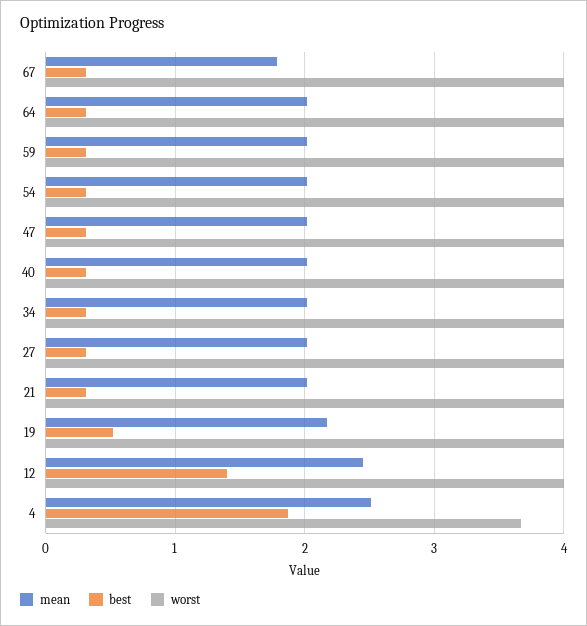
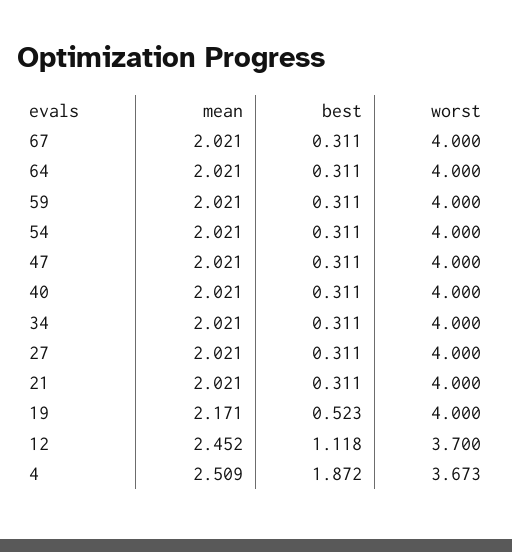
  {
    "mean": {
-     "67": 1.8,
+     "67": 2.021,
      "64": 2.021,
      "59": 2.021,
      "54": 2.021,
      "47": 2.021,
      "40": 2.021,
      "34": 2.021,
      "27": 2.021,
      "21": 2.021,
      "19": 2.171,
      "12": 2.452,
      "4": 2.509
    },
    "best": {
      "67": 0.311,
      "64": 0.311,
      "59": 0.311,
      "54": 0.311,
      "47": 0.311,
      "40": 0.311,
      "34": 0.311,
      "27": 0.311,
      "21": 0.311,
      "19": 0.523,
-     "12": 1.4,
+     "12": 1.118,
      "4": 1.872
    },
    "worst": {
      "67": 4,
      "64": 4,
      "59": 4,
      "54": 4,
      "47": 4,
      "40": 4,
      "34": 4,
      "27": 4,
      "21": 4,
      "19": 4,
-     "12": 4,
+     "12": 3.7,
      "4": 3.673
    }
  }

